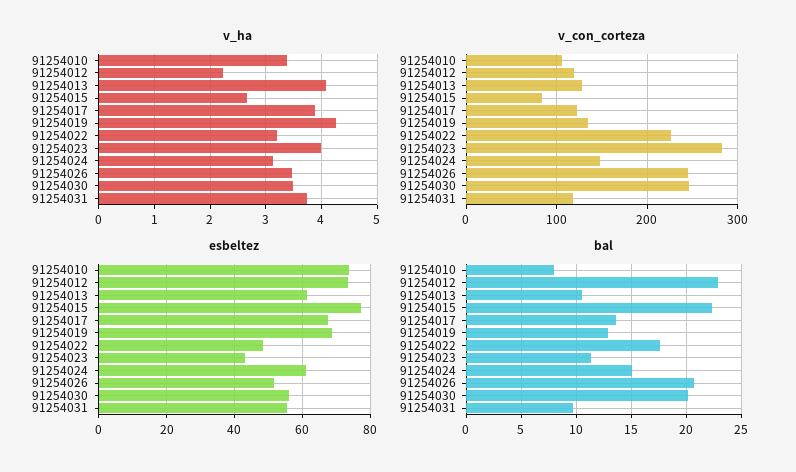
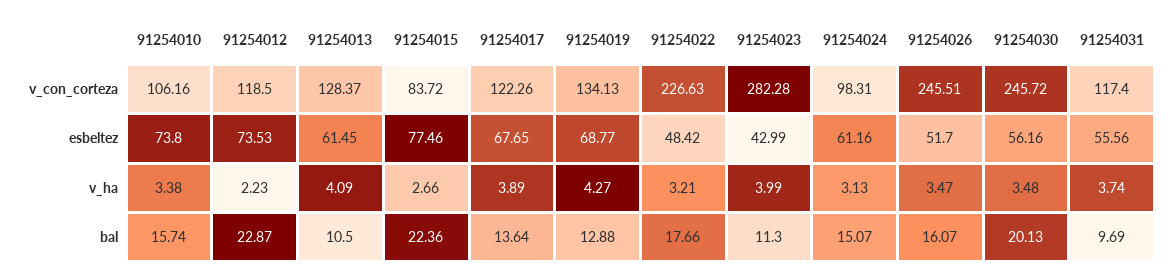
  {
    "v_ha": {
      "91254010": 3.38,
      "91254012": 2.23,
      "91254013": 4.09,
      "91254015": 2.66,
      "91254017": 3.89,
      "91254019": 4.27,
      "91254022": 3.21,
      "91254023": 3.99,
      "91254024": 3.13,
      "91254026": 3.47,
      "91254030": 3.48,
      "91254031": 3.74
    },
    "v_con_corteza": {
      "91254010": 106.16,
      "91254012": 118.5,
      "91254013": 128.37,
      "91254015": 83.72,
      "91254017": 122.26,
      "91254019": 134.13,
      "91254022": 226.63,
      "91254023": 282.28,
-     "91254024": 150,
+     "91254024": 98.31,
      "91254026": 245.51,
      "91254030": 245.72,
      "91254031": 117.4
    },
    "esbeltez": {
      "91254010": 73.8,
      "91254012": 73.53,
      "91254013": 61.45,
      "91254015": 77.46,
      "91254017": 67.65,
      "91254019": 68.77,
      "91254022": 48.42,
      "91254023": 42.99,
      "91254024": 61.16,
      "91254026": 51.7,
      "91254030": 56.16,
      "91254031": 55.56
    },
    "bal": {
-     "91254010": 8,
+     "91254010": 15.74,
      "91254012": 22.87,
      "91254013": 10.5,
      "91254015": 22.36,
      "91254017": 13.64,
      "91254019": 12.88,
      "91254022": 17.66,
      "91254023": 11.3,
      "91254024": 15.07,
-     "91254026": 21,
+     "91254026": 16.07,
      "91254030": 20.13,
      "91254031": 9.69
    }
  }

